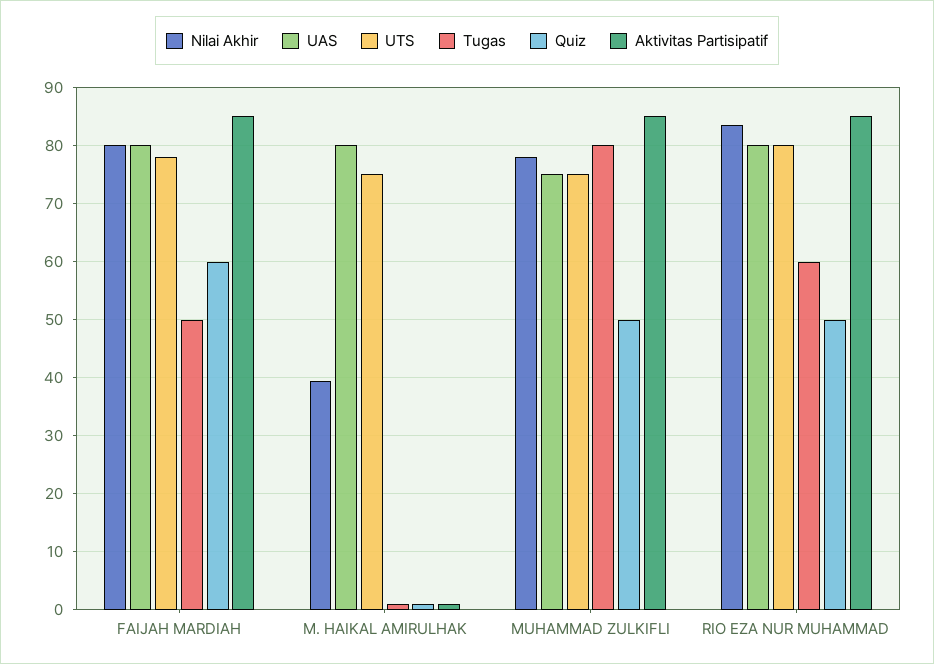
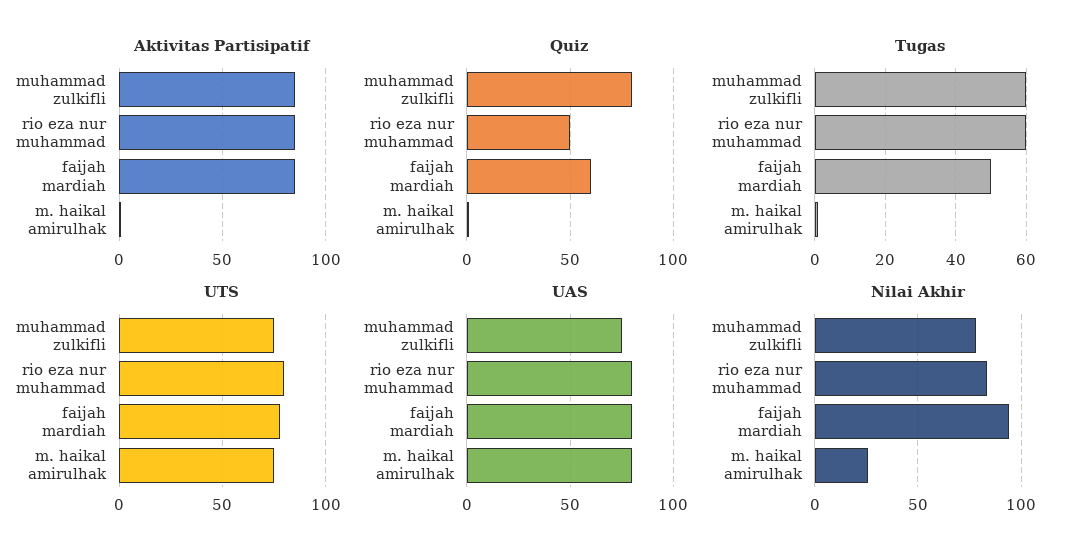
  {
    "Nilai Akhir": {
-     "FAIJAH MARDIAH": 80,
+     "FAIJAH MARDIAH": 95,
-     "M. HAIKAL AMIRULHAK": 40,
+     "M. HAIKAL AMIRULHAK": 25,
      "MUHAMMAD ZULKIFLI": 78,
      "RIO EZA NUR MUHAMMAD": 84
    },
    "UAS": {
      "FAIJAH MARDIAH": 80,
      "M. HAIKAL AMIRULHAK": 80,
      "MUHAMMAD ZULKIFLI": 76,
      "RIO EZA NUR MUHAMMAD": 80
    },
    "UTS": {
      "FAIJAH MARDIAH": 78,
      "M. HAIKAL AMIRULHAK": 76,
      "MUHAMMAD ZULKIFLI": 76,
      "RIO EZA NUR MUHAMMAD": 80
    },
    "Tugas": {
      "FAIJAH MARDIAH": 50,
      "M. HAIKAL AMIRULHAK": 2,
-     "MUHAMMAD ZULKIFLI": 80,
+     "MUHAMMAD ZULKIFLI": 60,
      "RIO EZA NUR MUHAMMAD": 60
    },
    "Quiz": {
      "FAIJAH MARDIAH": 60,
      "M. HAIKAL AMIRULHAK": 2,
-     "MUHAMMAD ZULKIFLI": 50,
+     "MUHAMMAD ZULKIFLI": 80,
      "RIO EZA NUR MUHAMMAD": 50
    },
    "Aktivitas Partisipatif": {
      "FAIJAH MARDIAH": 86,
      "M. HAIKAL AMIRULHAK": 2,
      "MUHAMMAD ZULKIFLI": 86,
      "RIO EZA NUR MUHAMMAD": 86
    }
  }

